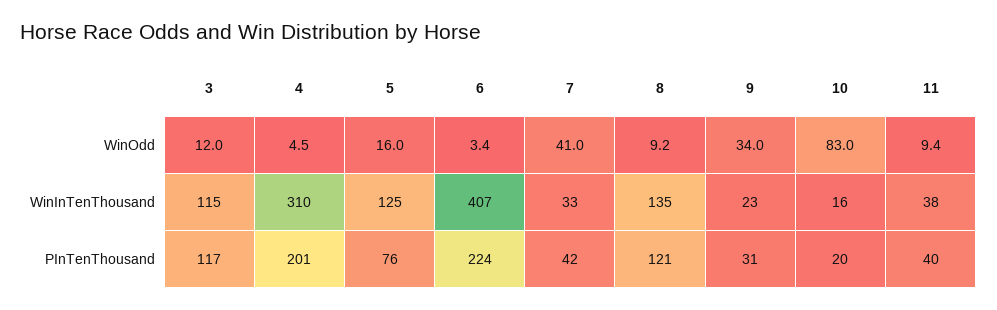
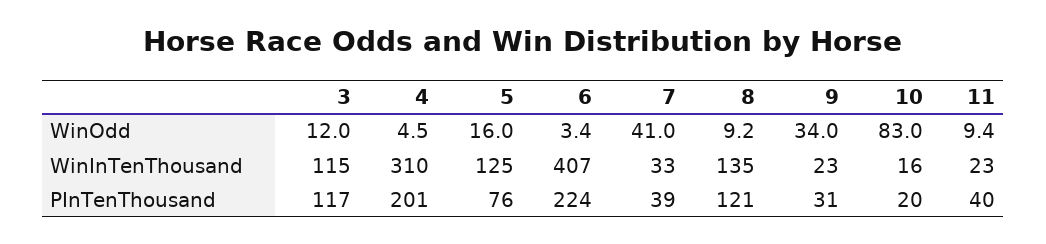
  {
    "3": {
      "WinOdd": 12,
      "WinInTenThousand": 115,
      "PInTenThousand": 117
    },
    "4": {
      "WinOdd": 4.5,
      "WinInTenThousand": 310,
      "PInTenThousand": 201
    },
    "5": {
      "WinOdd": 16,
      "WinInTenThousand": 125,
      "PInTenThousand": 76
    },
    "6": {
      "WinOdd": 3.4,
      "WinInTenThousand": 407,
      "PInTenThousand": 224
    },
    "7": {
      "WinOdd": 41,
      "WinInTenThousand": 33,
-     "PInTenThousand": 42
+     "PInTenThousand": 39
    },
    "8": {
      "WinOdd": 9.2,
      "WinInTenThousand": 135,
      "PInTenThousand": 121
    },
    "9": {
      "WinOdd": 34,
      "WinInTenThousand": 23,
      "PInTenThousand": 31
    },
    "10": {
      "WinOdd": 83,
      "WinInTenThousand": 16,
      "PInTenThousand": 20
    },
    "11": {
      "WinOdd": 9.4,
-     "WinInTenThousand": 38,
+     "WinInTenThousand": 23,
      "PInTenThousand": 40
    }
  }

